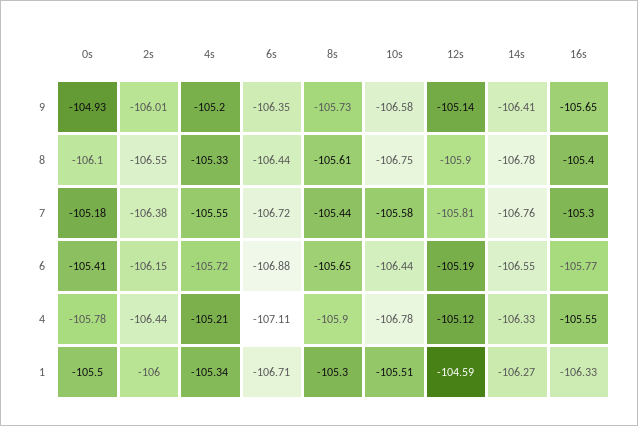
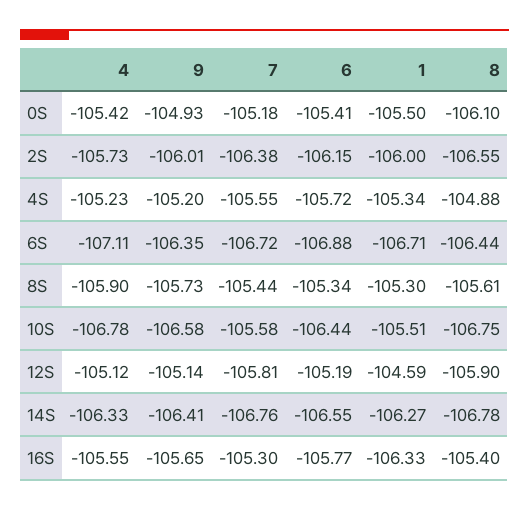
  {
    "0s": {
      "9": -104.93,
      "8": -106.1,
      "7": -105.18,
      "6": -105.41,
-     "4": -105.78,
+     "4": -105.42,
      "1": -105.5
    },
    "2s": {
      "9": -106.01,
      "8": -106.55,
      "7": -106.38,
      "6": -106.15,
-     "4": -106.44,
+     "4": -105.73,
      "1": -106
    },
    "4s": {
      "9": -105.2,
-     "8": -105.33,
+     "8": -104.88,
      "7": -105.55,
      "6": -105.72,
-     "4": -105.21,
+     "4": -105.23,
      "1": -105.34
    },
    "6s": {
      "9": -106.35,
      "8": -106.44,
      "7": -106.72,
      "6": -106.88,
      "4": -107.11,
      "1": -106.71
    },
    "8s": {
      "9": -105.73,
      "8": -105.61,
      "7": -105.44,
-     "6": -105.65,
+     "6": -105.34,
      "4": -105.9,
      "1": -105.3
    },
    "10s": {
      "9": -106.58,
      "8": -106.75,
      "7": -105.58,
      "6": -106.44,
      "4": -106.78,
      "1": -105.51
    },
    "12s": {
      "9": -105.14,
      "8": -105.9,
      "7": -105.81,
      "6": -105.19,
      "4": -105.12,
      "1": -104.59
    },
    "14s": {
      "9": -106.41,
      "8": -106.78,
      "7": -106.76,
      "6": -106.55,
      "4": -106.33,
      "1": -106.27
    },
    "16s": {
      "9": -105.65,
      "8": -105.4,
      "7": -105.3,
      "6": -105.77,
      "4": -105.55,
      "1": -106.33
    }
  }

